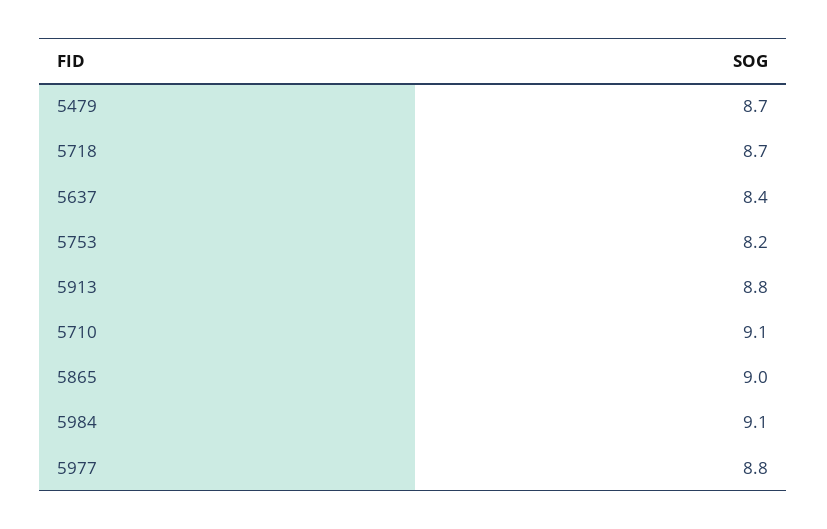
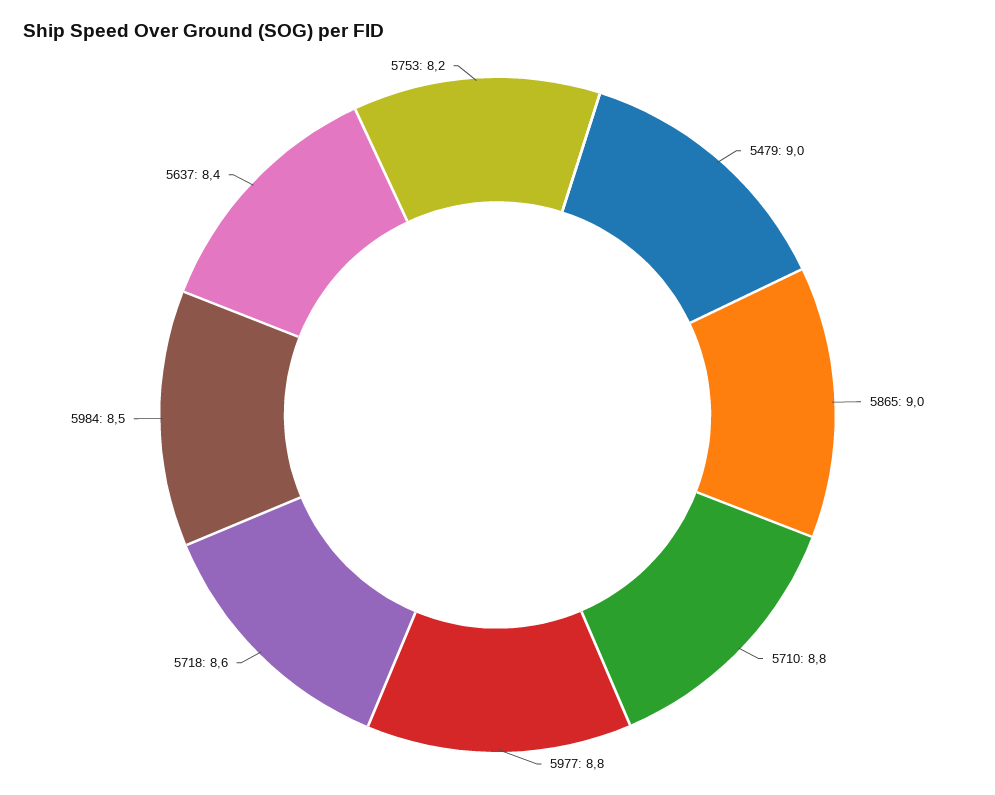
  {
-   "5479": 8.7,
+   "5479": 9,
-   "5718": 8.7,
+   "5718": 8.6,
    "5637": 8.4,
    "5753": 8.2,
-   "5913": 8.8,
-   "5710": 9.1,
+   "5710": 8.8,
    "5865": 9,
-   "5984": 9.1,
+   "5984": 8.5,
    "5977": 8.8
  }

